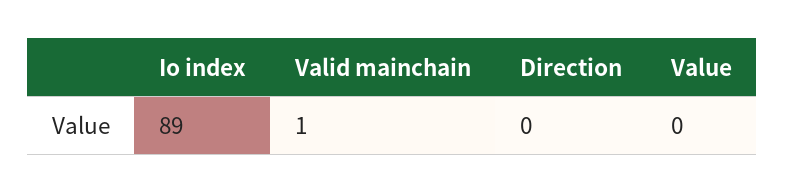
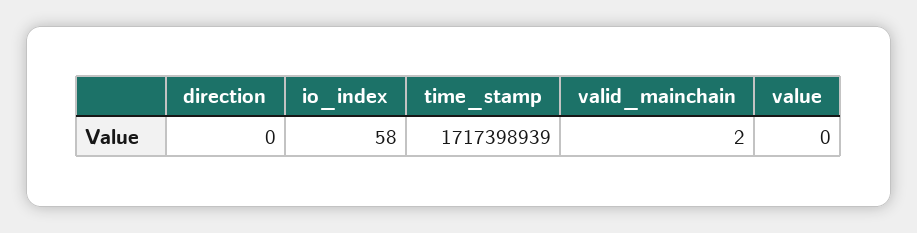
  {
-   "Io index": 89,
+   "Io index": 58,
-   "Valid mainchain": 1,
+   "Valid mainchain": 2,
    "Direction": 0,
-   "Value": 0
+   "Value": 0,
+   "time_stamp": 1717398939
  }

